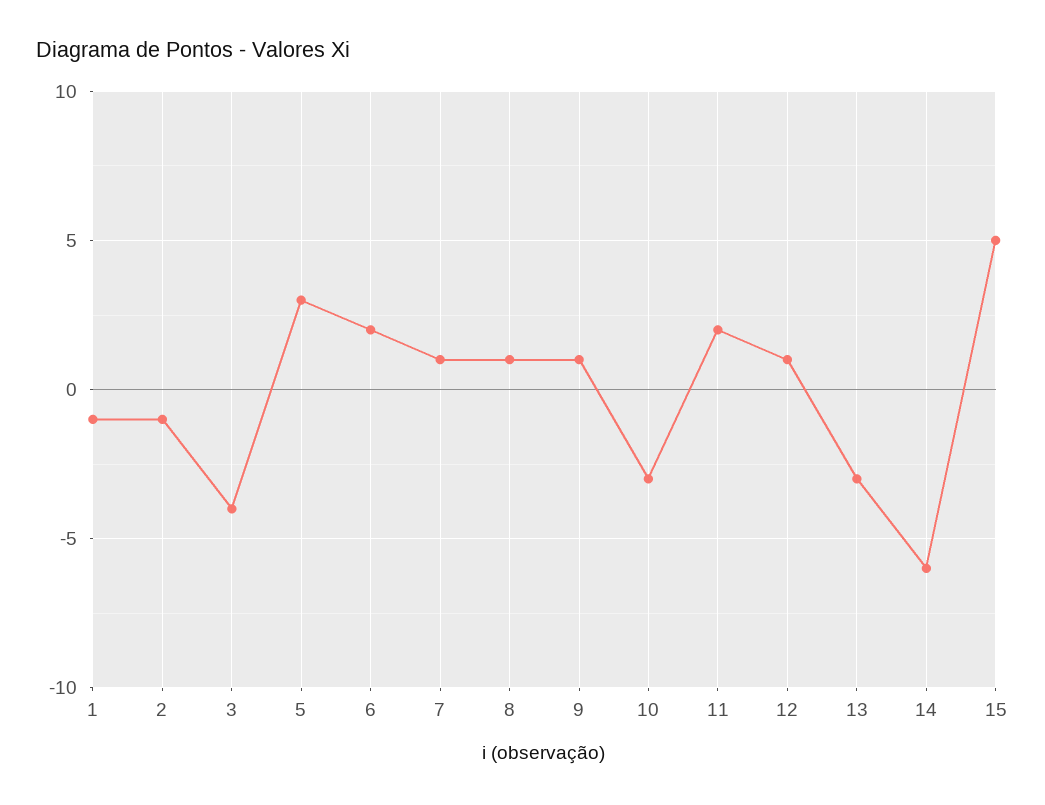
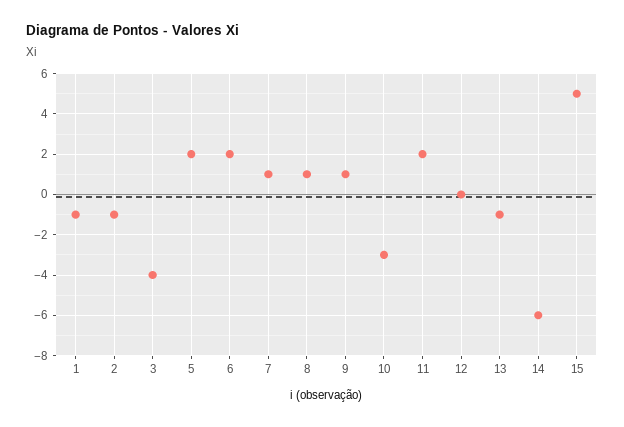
  {
    "1": -1,
    "2": -1,
    "3": -4,
-   "5": 3,
+   "5": 2,
    "6": 2,
    "7": 1,
    "8": 1,
    "9": 1,
    "10": -3,
    "11": 2,
-   "12": 1,
+   "12": 0,
-   "13": -3,
+   "13": -1,
    "14": -6,
    "15": 5
  }

